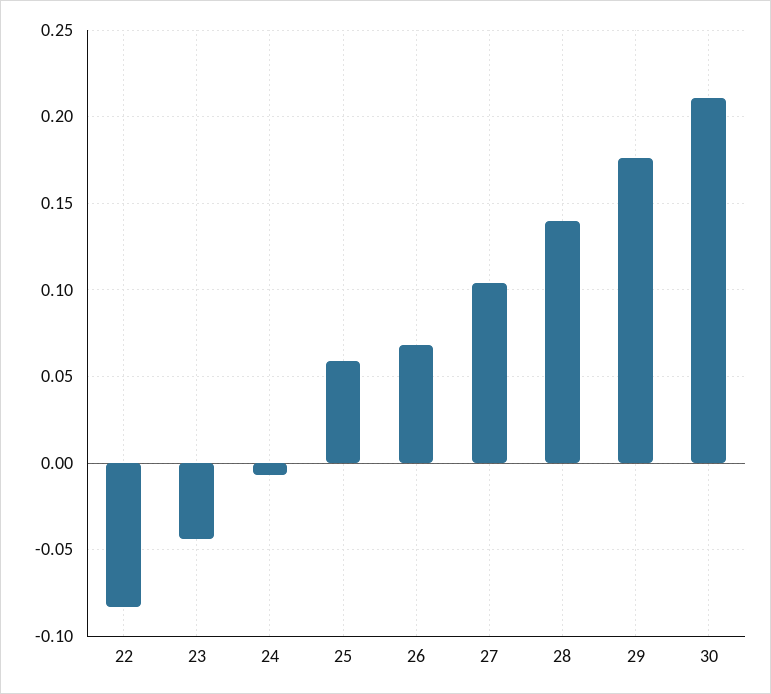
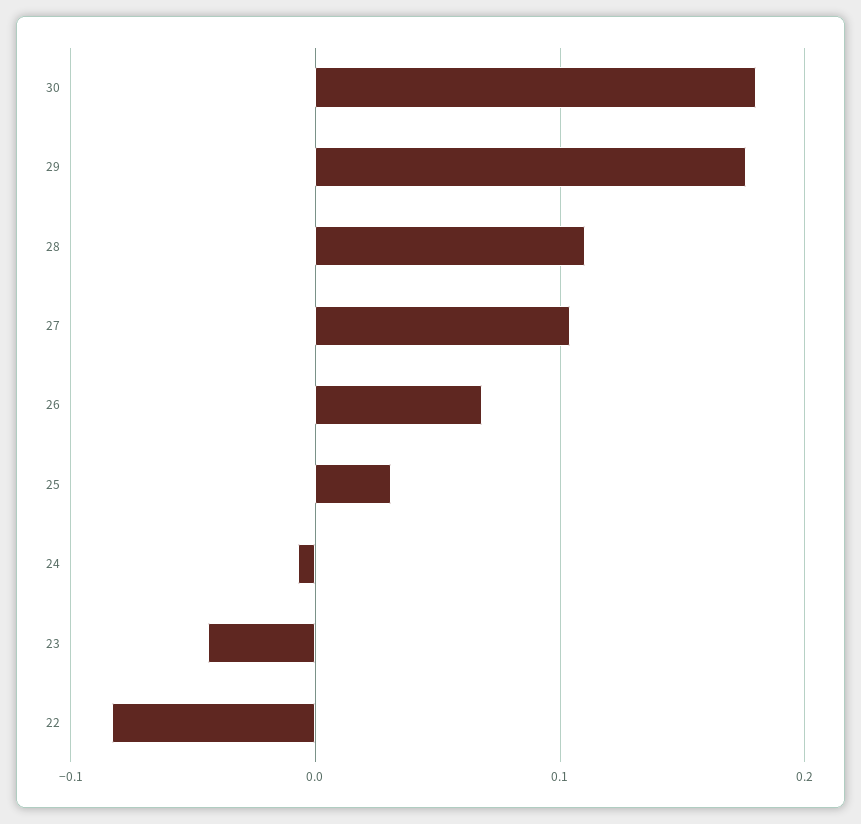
  {
    "22": -0.085,
    "23": -0.045,
    "24": -0.005,
-   "25": 0.06,
+   "25": 0.03,
    "26": 0.07,
    "27": 0.105,
-   "28": 0.14,
+   "28": 0.11,
    "29": 0.175,
-   "30": 0.21
+   "30": 0.18
  }

